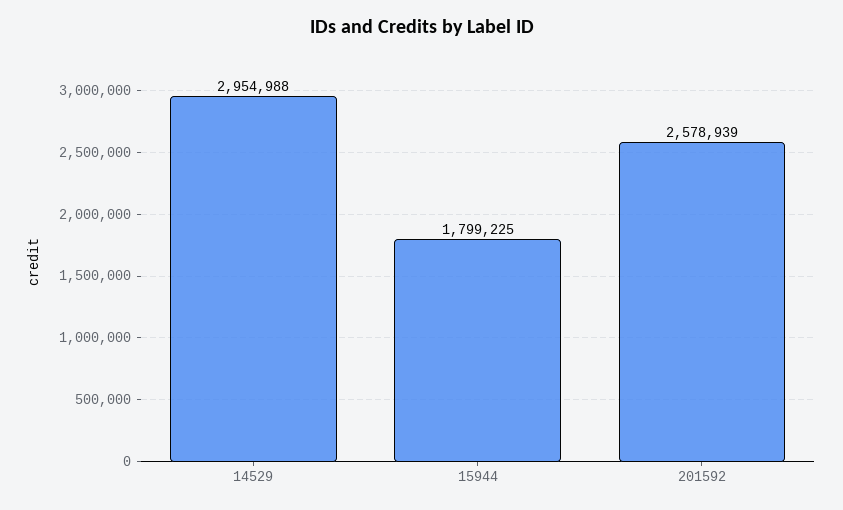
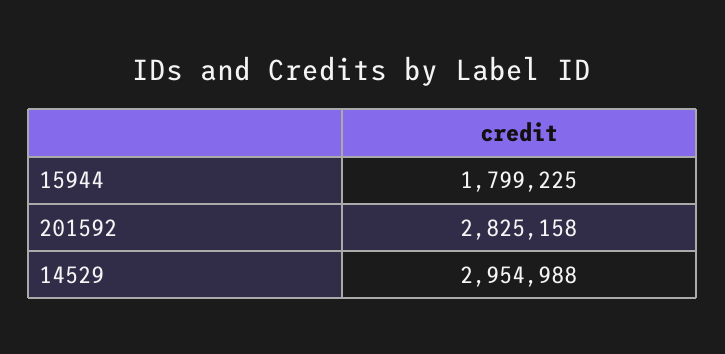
  {
    "14529": 2954988,
    "15944": 1799225,
-   "201592": 2578939
+   "201592": 2825158
  }

